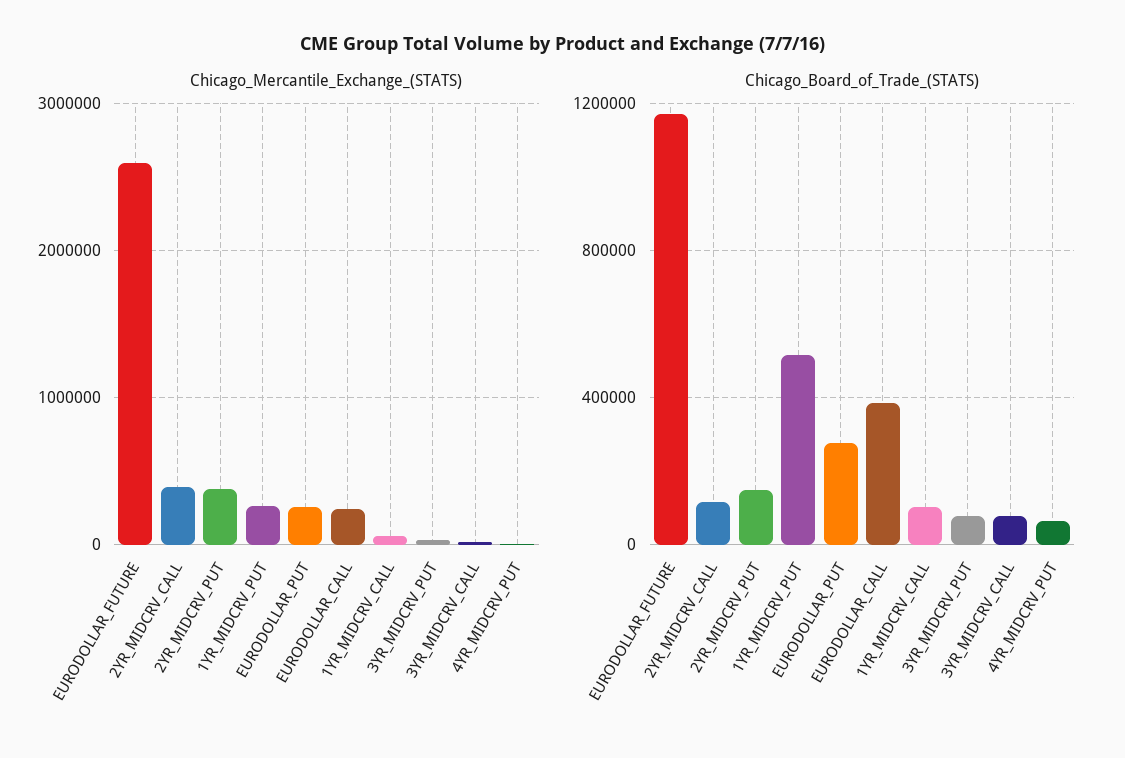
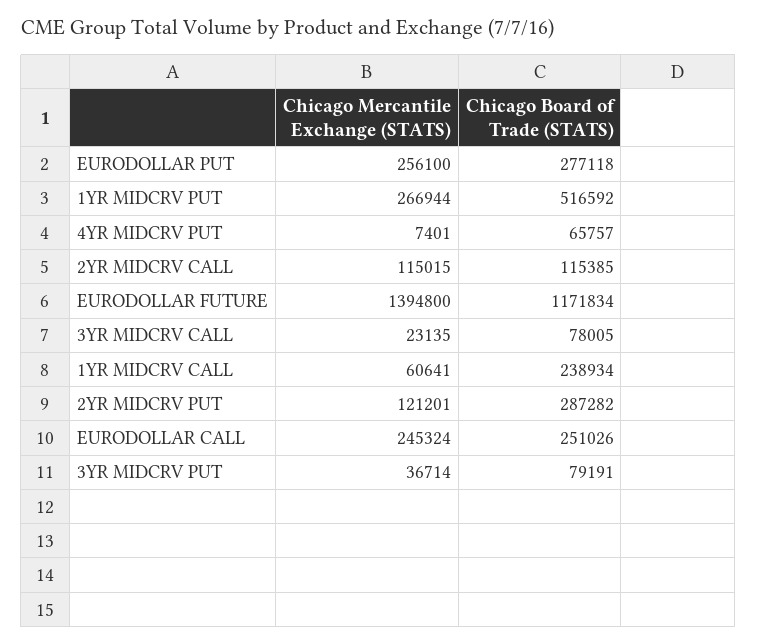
  {
    "Chicago_Mercantile_Exchange_(STATS)": {
-     "EURODOLLAR_FUTURE": 2600000,
+     "EURODOLLAR_FUTURE": 1394800,
-     "2YR_MIDCRV_CALL": 400000,
+     "2YR_MIDCRV_CALL": 115015,
-     "2YR_MIDCRV_PUT": 400000,
+     "2YR_MIDCRV_PUT": 121201,
      "1YR_MIDCRV_PUT": 266944,
      "EURODOLLAR_PUT": 256100,
      "EURODOLLAR_CALL": 245324,
      "1YR_MIDCRV_CALL": 60641,
      "3YR_MIDCRV_PUT": 36714,
      "3YR_MIDCRV_CALL": 23135,
      "4YR_MIDCRV_PUT": 7401
    },
    "Chicago_Board_of_Trade_(STATS)": {
      "EURODOLLAR_FUTURE": 1171834,
      "2YR_MIDCRV_CALL": 115385,
-     "2YR_MIDCRV_PUT": 150000,
+     "2YR_MIDCRV_PUT": 287282,
      "1YR_MIDCRV_PUT": 516592,
      "EURODOLLAR_PUT": 277118,
-     "EURODOLLAR_CALL": 400000,
+     "EURODOLLAR_CALL": 251026,
-     "1YR_MIDCRV_CALL": 100000,
+     "1YR_MIDCRV_CALL": 238934,
      "3YR_MIDCRV_PUT": 79191,
      "3YR_MIDCRV_CALL": 78005,
      "4YR_MIDCRV_PUT": 65757
    }
  }

